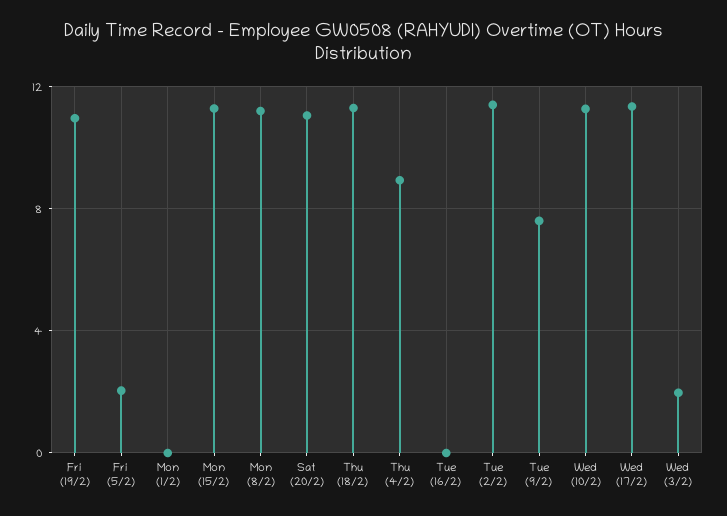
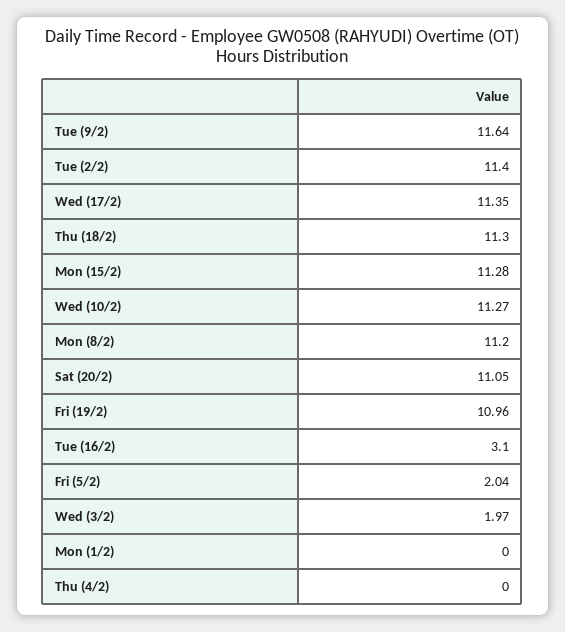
  {
    "Fri (19/2)": 10.96,
    "Fri (5/2)": 2.04,
    "Mon (1/2)": 0,
    "Mon (15/2)": 11.28,
    "Mon (8/2)": 11.2,
    "Sat (20/2)": 11.05,
    "Thu (18/2)": 11.3,
-   "Thu (4/2)": 9,
+   "Thu (4/2)": 0,
-   "Tue (16/2)": 0,
+   "Tue (16/2)": 3.1,
    "Tue (2/2)": 11.4,
-   "Tue (9/2)": 7.5,
+   "Tue (9/2)": 11.64,
    "Wed (10/2)": 11.27,
    "Wed (17/2)": 11.35,
    "Wed (3/2)": 1.97
  }

